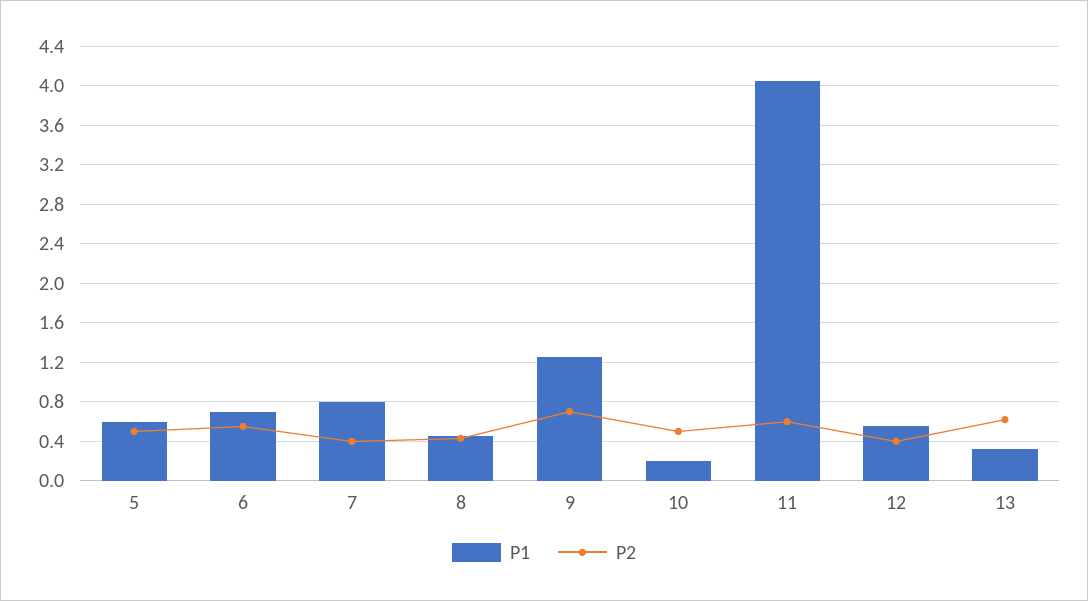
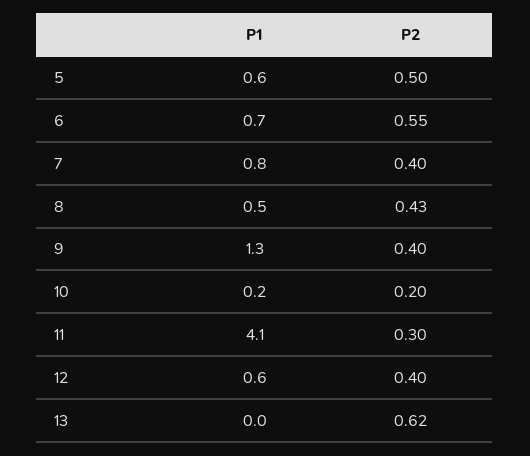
  {
    "P1": {
      "5": 0.6,
      "6": 0.7,
      "7": 0.8,
      "8": 0.5,
      "9": 1.3,
      "10": 0.2,
      "11": 4.1,
      "12": 0.6,
-     "13": 0.3
+     "13": 0
    },
    "P2": {
      "5": 0.5,
      "6": 0.55,
      "7": 0.4,
      "8": 0.43,
-     "9": 0.7,
+     "9": 0.4,
-     "10": 0.5,
+     "10": 0.2,
-     "11": 0.6,
+     "11": 0.3,
      "12": 0.4,
      "13": 0.62
    }
  }

